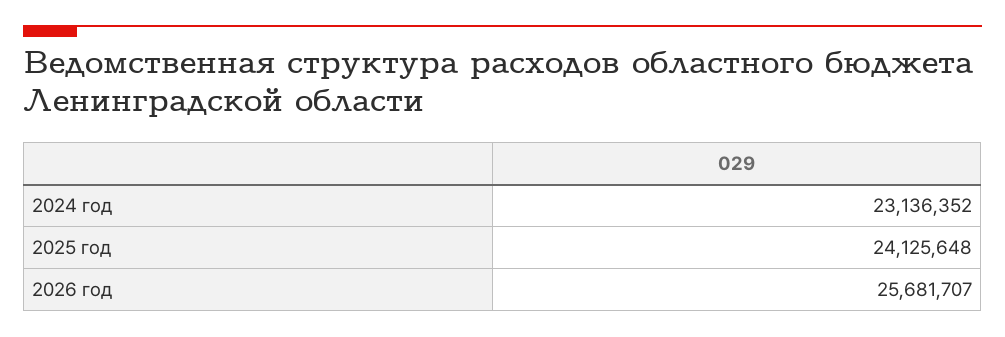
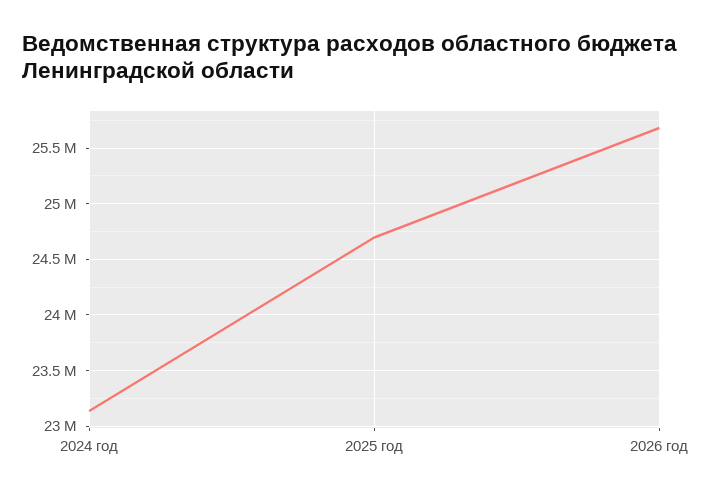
  {
    "2024 год": 23136352,
-   "2025 год": 24125648,
+   "2025 год": 24700000,
    "2026 год": 25681707
  }

